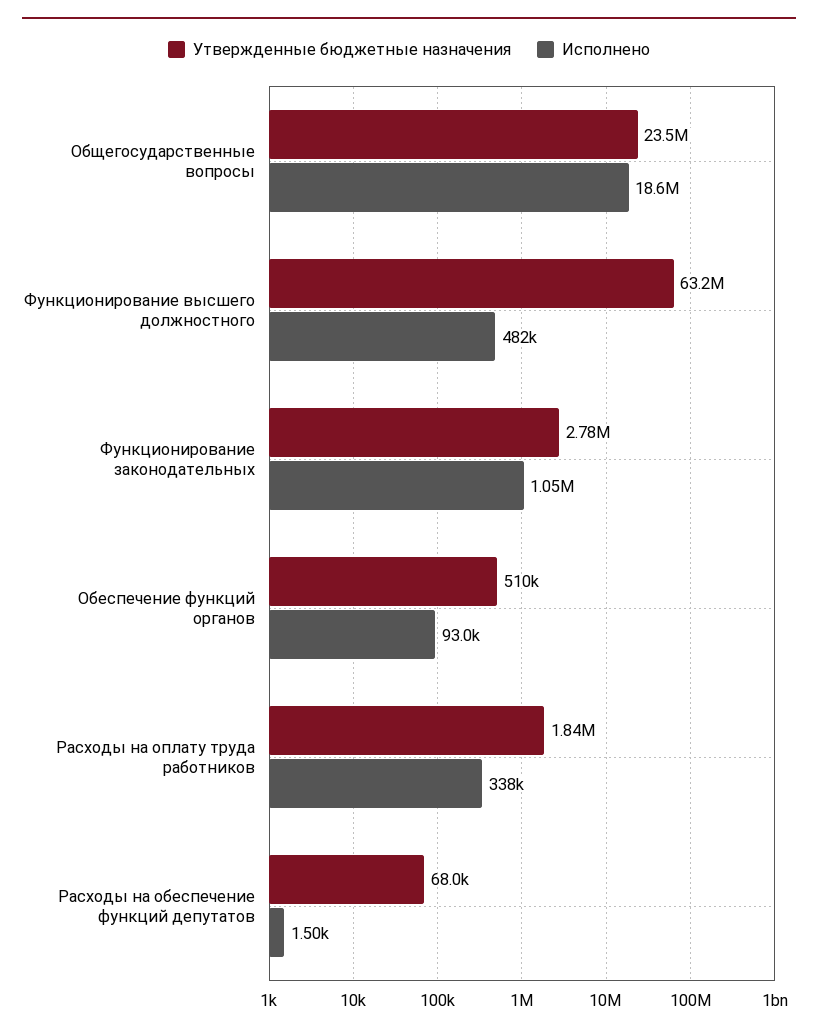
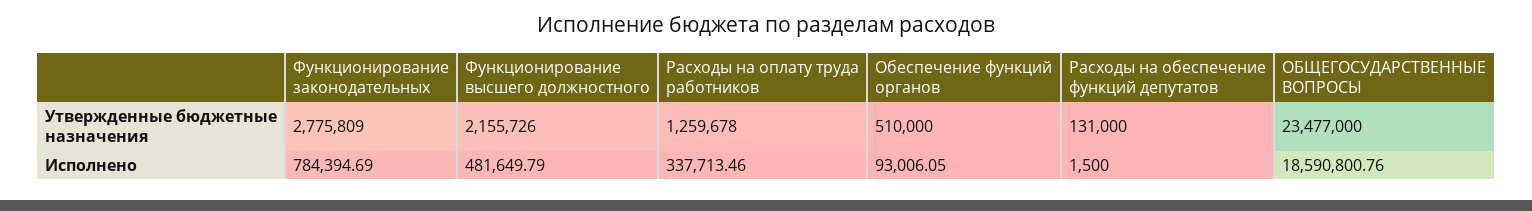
  {
    "Утвержденные бюджетные назначения": {
      "Общегосударственные вопросы": 23477000,
-     "Функционирование высшего должностного": 63200000,
+     "Функционирование высшего должностного": 2155726,
      "Функционирование законодательных": 2775809,
      "Обеспечение функций органов": 510000,
-     "Расходы на оплату труда работников": 1840000,
+     "Расходы на оплату труда работников": 1259678,
-     "Расходы на обеспечение функций депутатов": 68000
+     "Расходы на обеспечение функций депутатов": 131000
    },
    "Исполнено": {
      "Общегосударственные вопросы": 18590800.76,
      "Функционирование высшего должностного": 481649.79,
-     "Функционирование законодательных": 1050000,
+     "Функционирование законодательных": 784394.69,
      "Обеспечение функций органов": 93006.05,
      "Расходы на оплату труда работников": 337713.46,
      "Расходы на обеспечение функций депутатов": 1500
    }
  }

